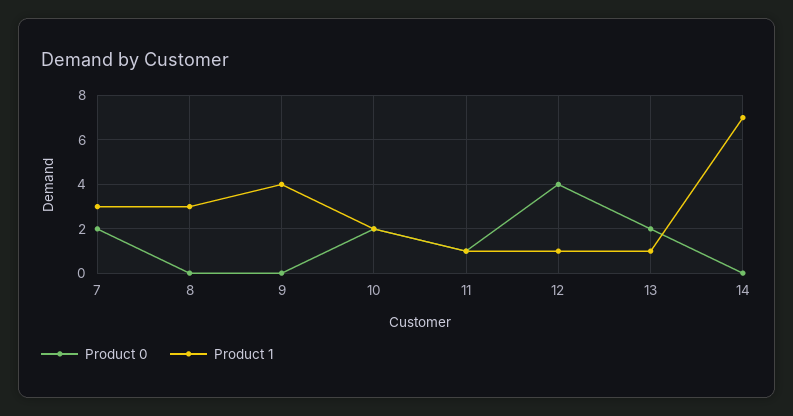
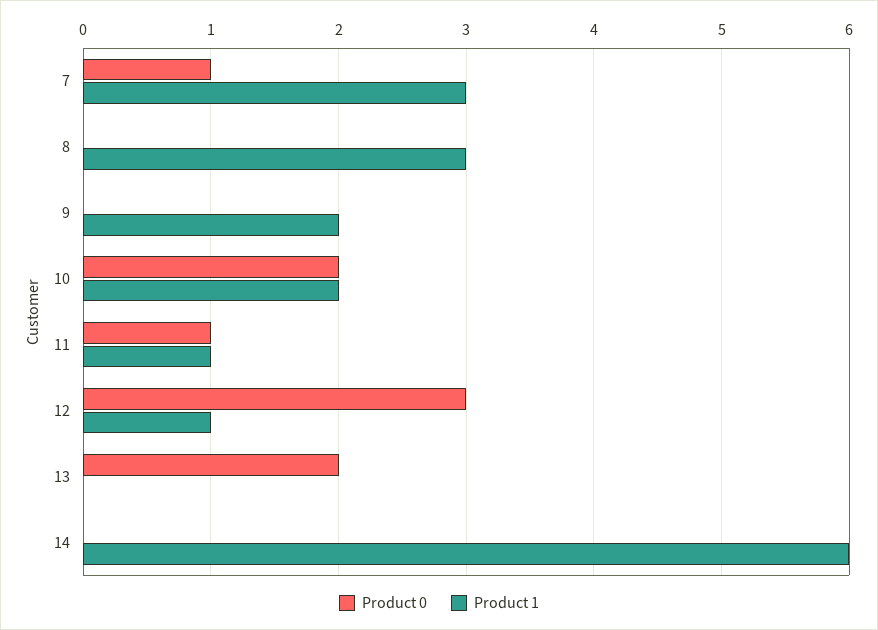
  {
    "Product 0": {
-     "7": 2,
+     "7": 1,
      "8": 0,
      "9": 0,
      "10": 2,
      "11": 1,
-     "12": 4,
+     "12": 3,
      "13": 2,
      "14": 0
    },
    "Product 1": {
      "7": 3,
      "8": 3,
-     "9": 4,
+     "9": 2,
      "10": 2,
      "11": 1,
      "12": 1,
-     "13": 1,
+     "13": 0,
-     "14": 7
+     "14": 6
    }
  }

